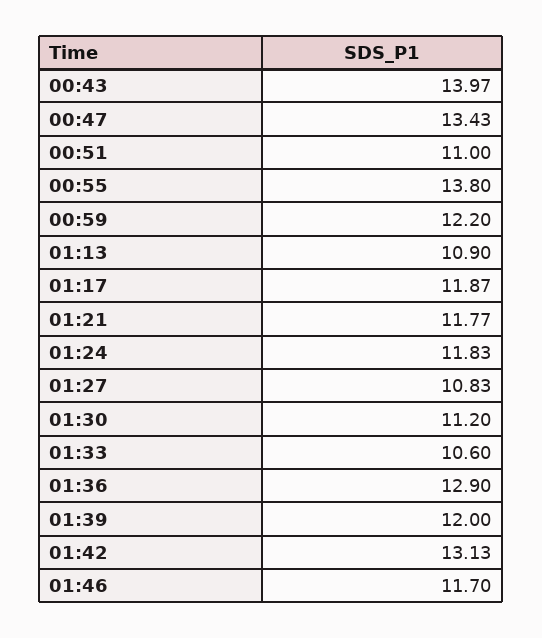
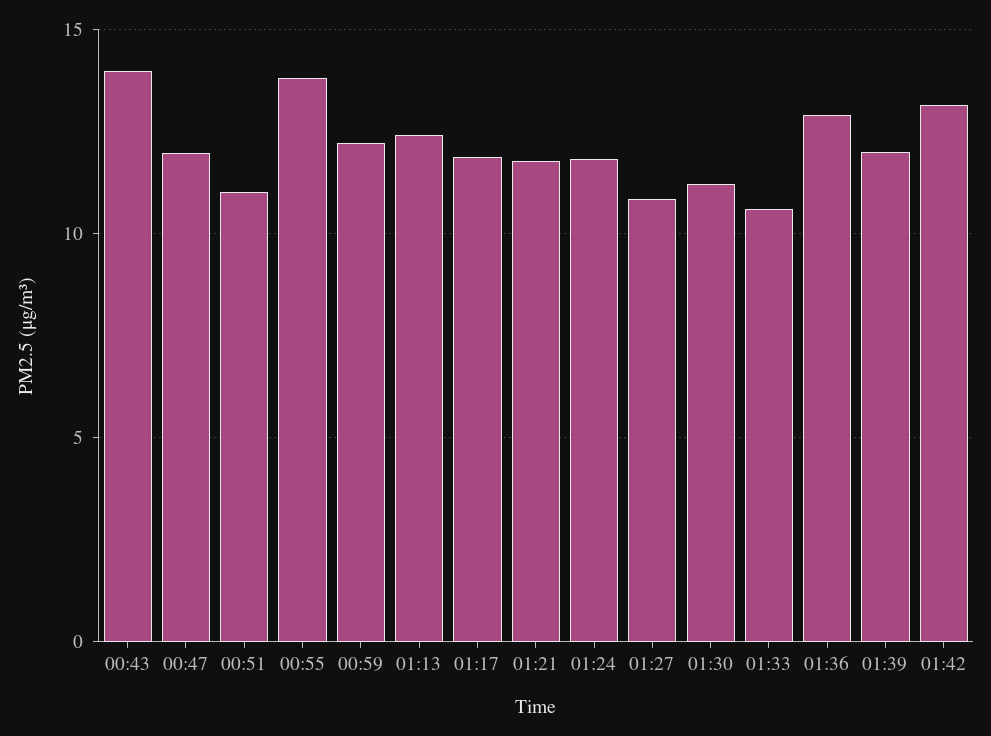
  {
    "00:43": 13.97,
-   "00:47": 13.43,
+   "00:47": 12,
    "00:51": 11,
    "00:55": 13.8,
    "00:59": 12.2,
-   "01:13": 10.9,
+   "01:13": 12.5,
    "01:17": 11.87,
    "01:21": 11.77,
    "01:24": 11.83,
    "01:27": 10.83,
    "01:30": 11.2,
    "01:33": 10.6,
    "01:36": 12.9,
    "01:39": 12,
-   "01:42": 13.13,
+   "01:42": 13.13
-   "01:46": 11.7
  }

